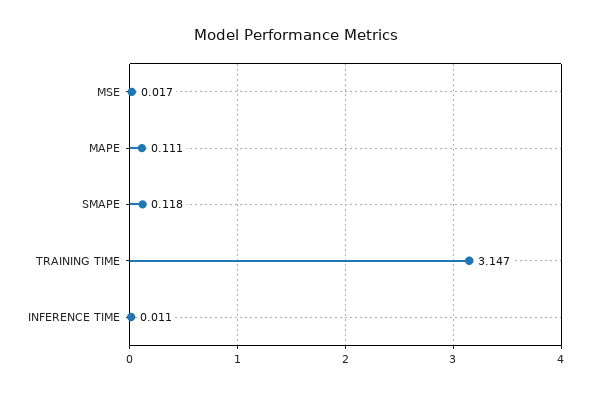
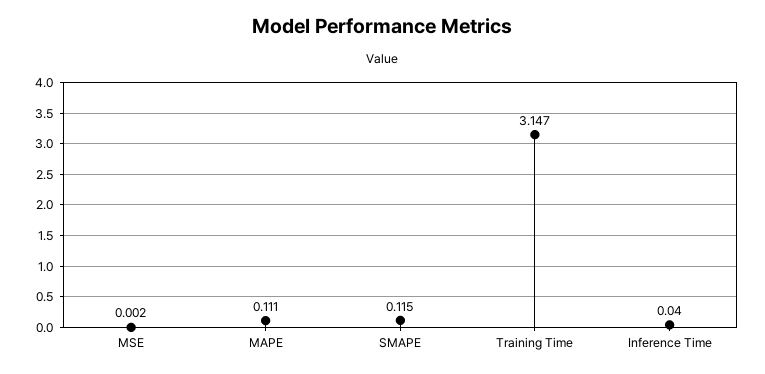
  {
-   "MSE": 0.017,
+   "MSE": 0.002,
    "MAPE": 0.111,
-   "SMAPE": 0.118,
+   "SMAPE": 0.115,
    "TRAINING TIME": 3.147,
-   "INFERENCE TIME": 0.011
+   "INFERENCE TIME": 0.04
  }

